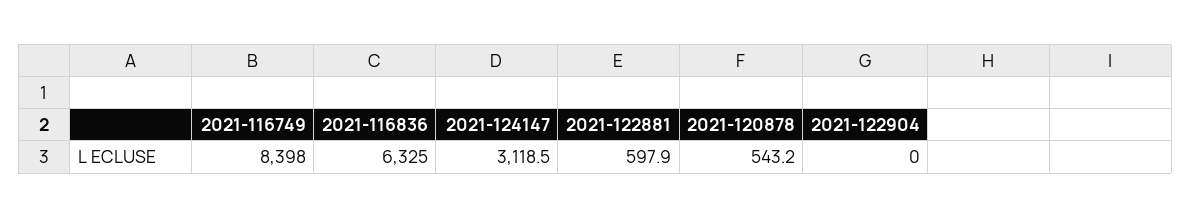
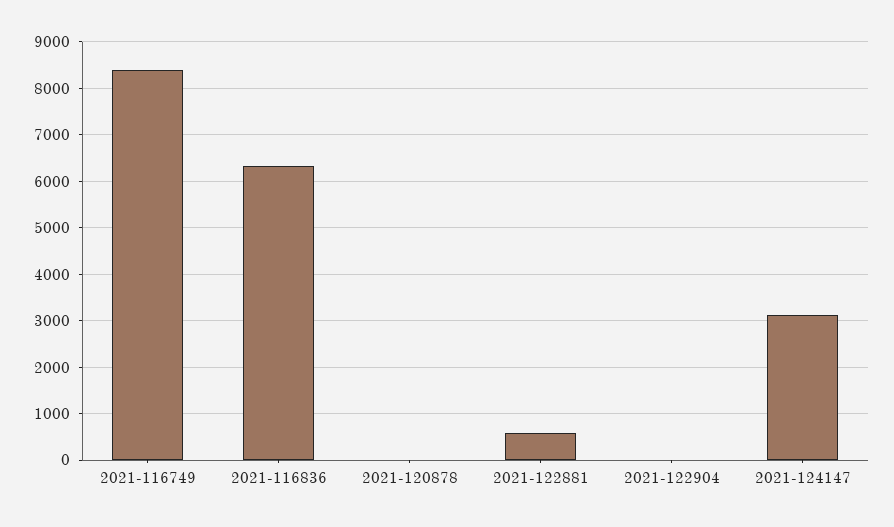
  {
    "2021-116749": 8398,
    "2021-116836": 6325,
    "2021-124147": 3118.5,
    "2021-122881": 597.9,
-   "2021-120878": 543.2,
+   "2021-120878": 0,
    "2021-122904": 0
  }

